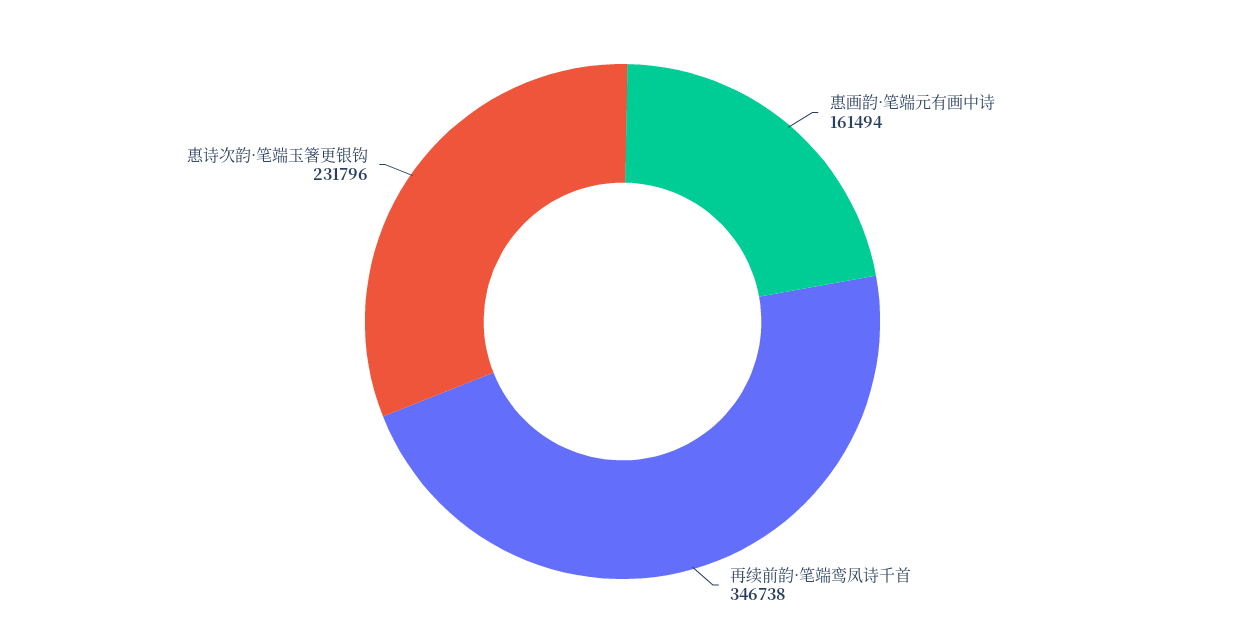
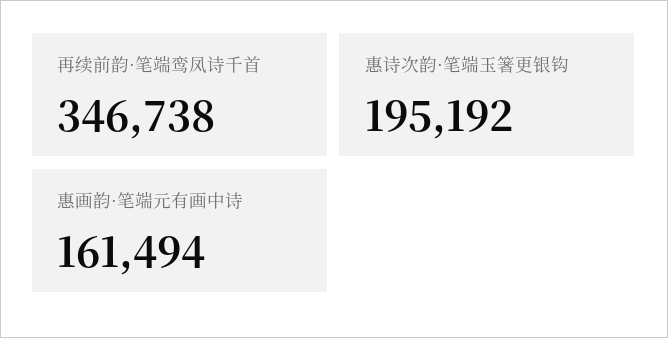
  {
    "惠画韵·笔端元有画中诗": 161494,
    "再续前韵·笔端鸾凤诗千首": 346738,
-   "惠诗次韵·笔端玉箸更银钩": 231796
+   "惠诗次韵·笔端玉箸更银钩": 195192
  }

